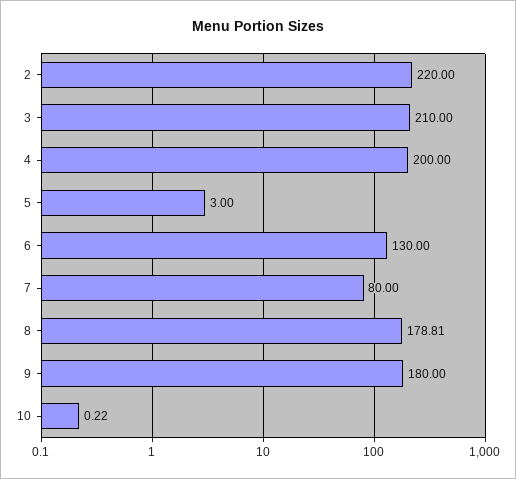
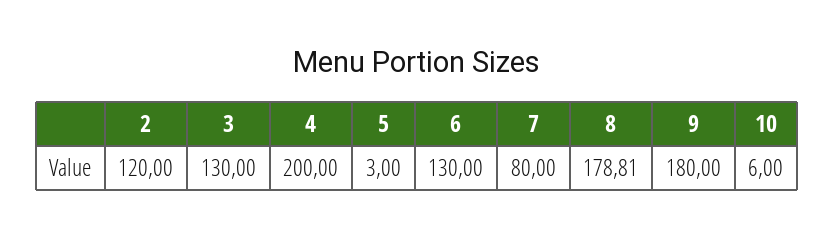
  {
-   "2": 220,
+   "2": 120,
-   "3": 210,
+   "3": 130,
    "4": 200,
    "5": 3,
    "6": 130,
    "7": 80,
    "8": 178.81,
    "9": 180,
-   "10": 0.22
+   "10": 6
  }

